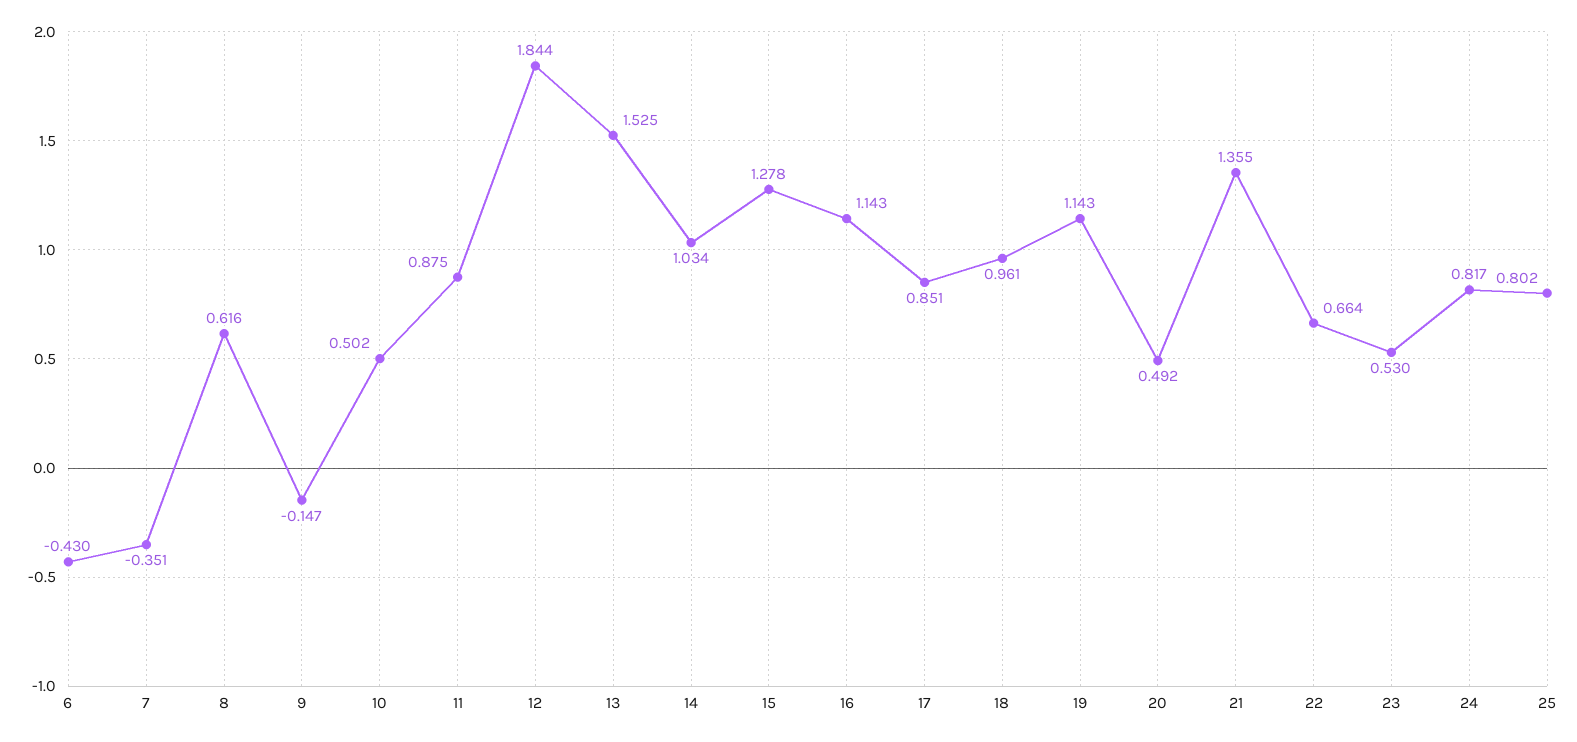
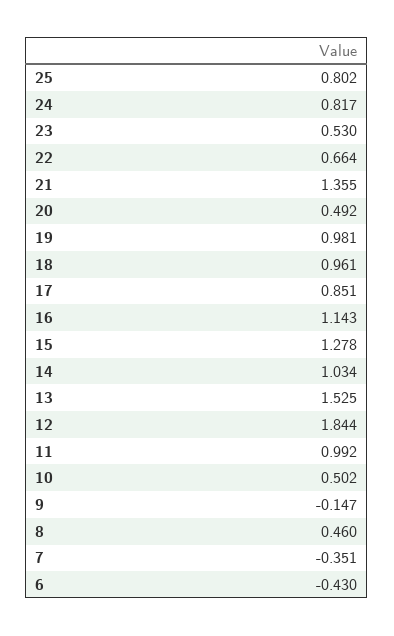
  {
    "6": -0.43,
    "7": -0.351,
-   "8": 0.616,
+   "8": 0.46,
    "9": -0.147,
    "10": 0.502,
-   "11": 0.875,
+   "11": 0.992,
    "12": 1.844,
    "13": 1.525,
    "14": 1.034,
    "15": 1.278,
    "16": 1.143,
    "17": 0.851,
    "18": 0.961,
-   "19": 1.143,
+   "19": 0.981,
    "20": 0.492,
    "21": 1.355,
    "22": 0.664,
    "23": 0.53,
    "24": 0.817,
    "25": 0.802
  }

